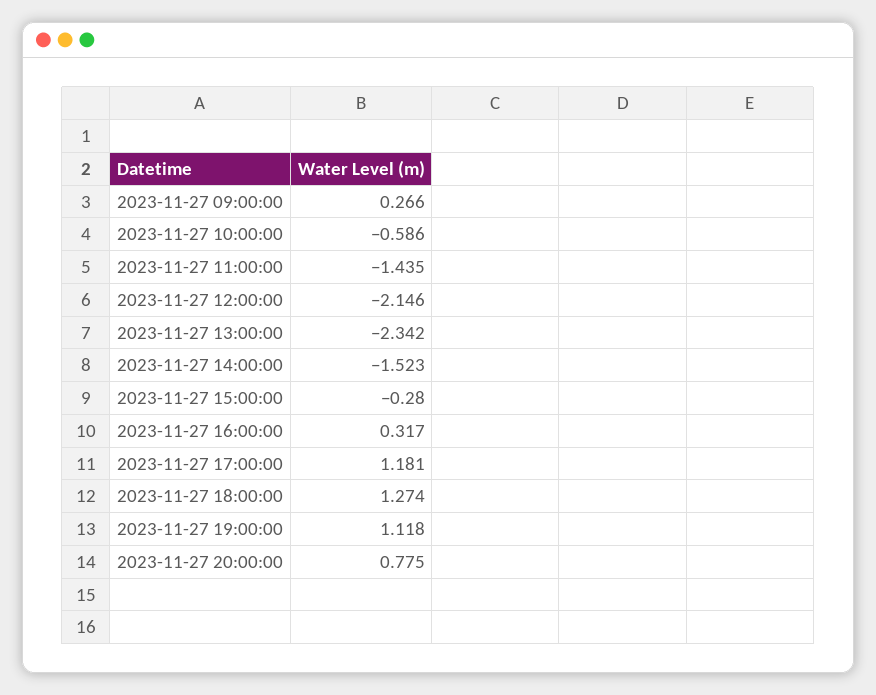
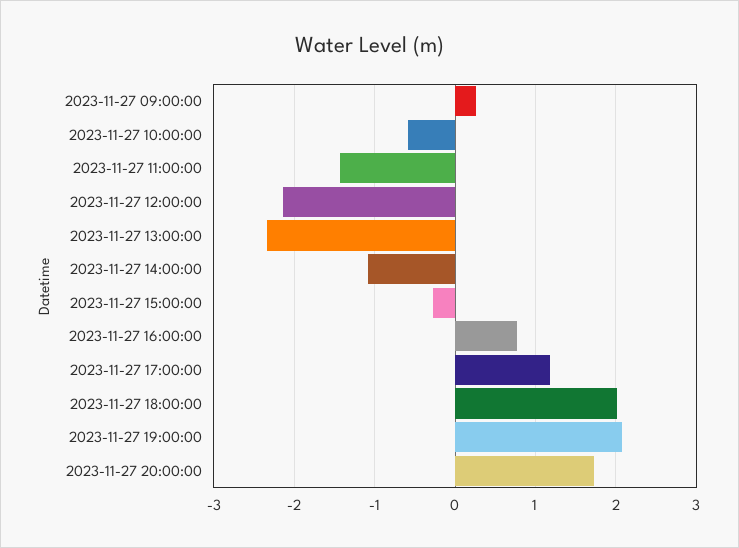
  {
    "2023-11-27 09:00:00": 0.266,
    "2023-11-27 10:00:00": -0.586,
    "2023-11-27 11:00:00": -1.435,
    "2023-11-27 12:00:00": -2.146,
    "2023-11-27 13:00:00": -2.342,
-   "2023-11-27 14:00:00": -1.523,
+   "2023-11-27 14:00:00": -1.1,
    "2023-11-27 15:00:00": -0.28,
-   "2023-11-27 16:00:00": 0.317,
+   "2023-11-27 16:00:00": 0.8,
    "2023-11-27 17:00:00": 1.181,
-   "2023-11-27 18:00:00": 1.274,
+   "2023-11-27 18:00:00": 2,
-   "2023-11-27 19:00:00": 1.118,
+   "2023-11-27 19:00:00": 2.1,
-   "2023-11-27 20:00:00": 0.775
+   "2023-11-27 20:00:00": 1.7
  }

